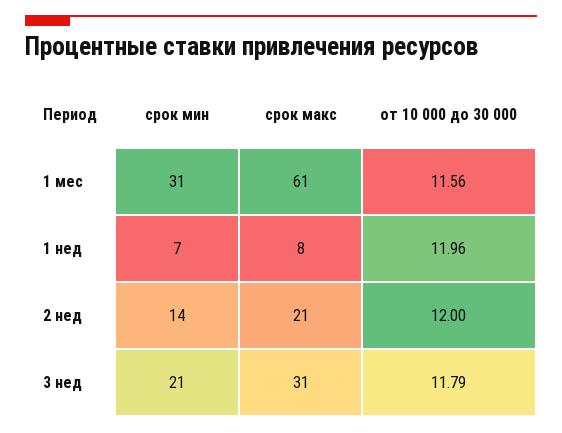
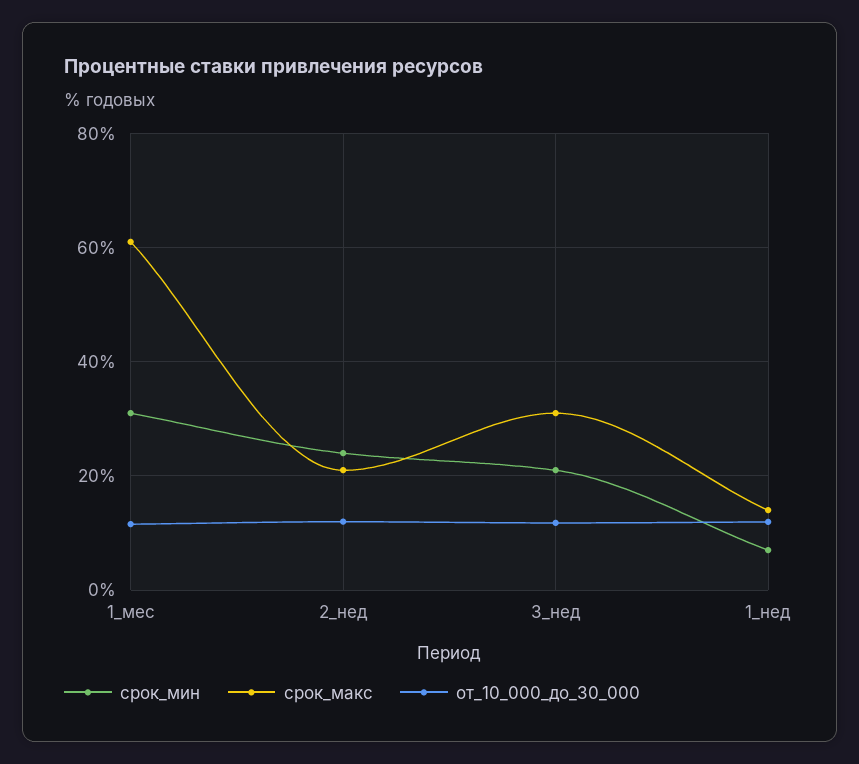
  {
    "срок мин": {
      "1 мес": 31,
      "1 нед": 7,
-     "2 нед": 14,
+     "2 нед": 24,
      "3 нед": 21
    },
    "срок макс": {
      "1 мес": 61,
-     "1 нед": 8,
+     "1 нед": 14,
      "2 нед": 21,
      "3 нед": 31
    },
    "от 10 000 до 30 000": {
      "1 мес": 11.56,
      "1 нед": 11.96,
      "2 нед": 12,
      "3 нед": 11.79
    }
  }

